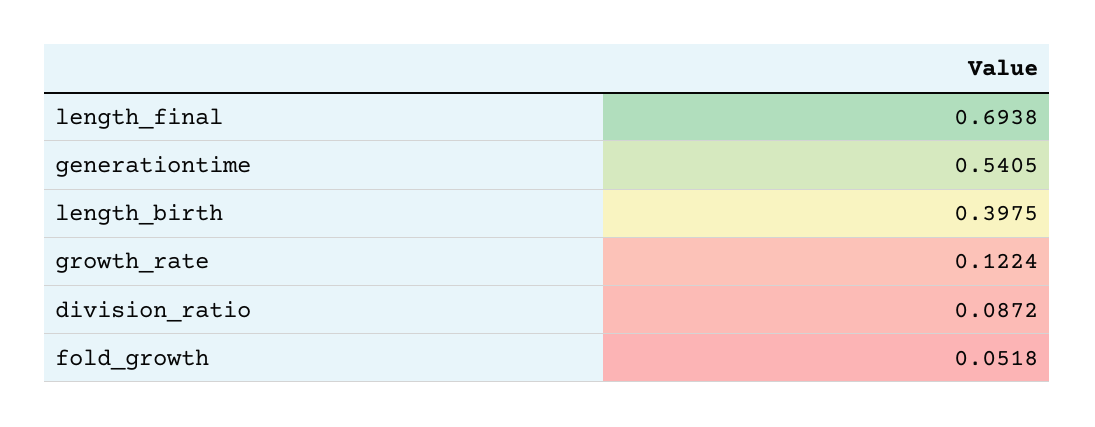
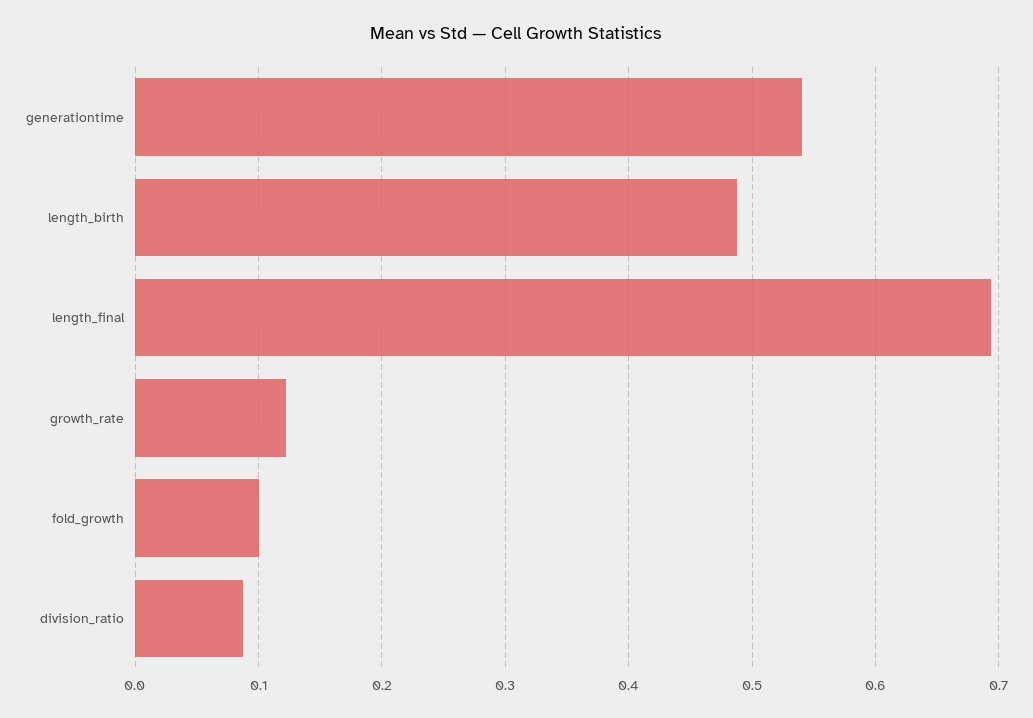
  {
    "length_final": 0.6938,
    "generationtime": 0.5405,
-   "length_birth": 0.3975,
+   "length_birth": 0.49,
    "growth_rate": 0.1224,
    "division_ratio": 0.0872,
-   "fold_growth": 0.0518
+   "fold_growth": 0.1
  }

